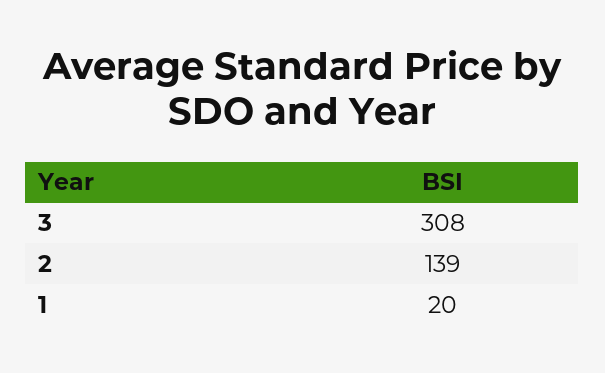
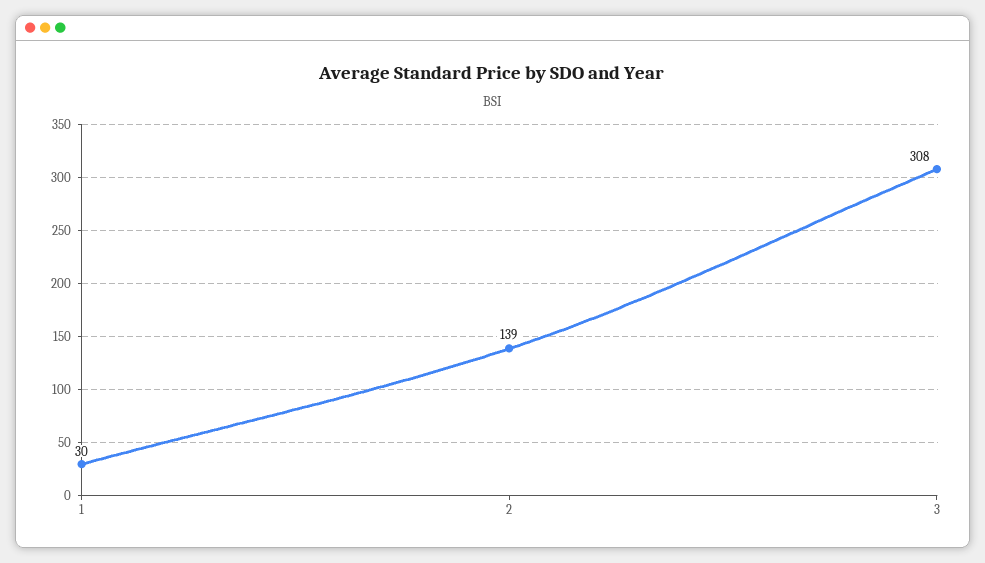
  {
    "3": 308,
    "2": 139,
-   "1": 20
+   "1": 30
  }

